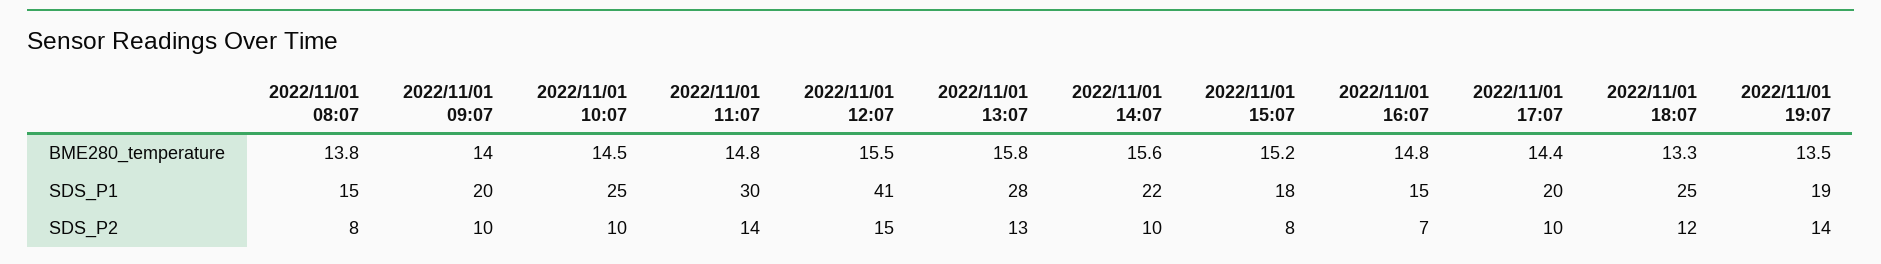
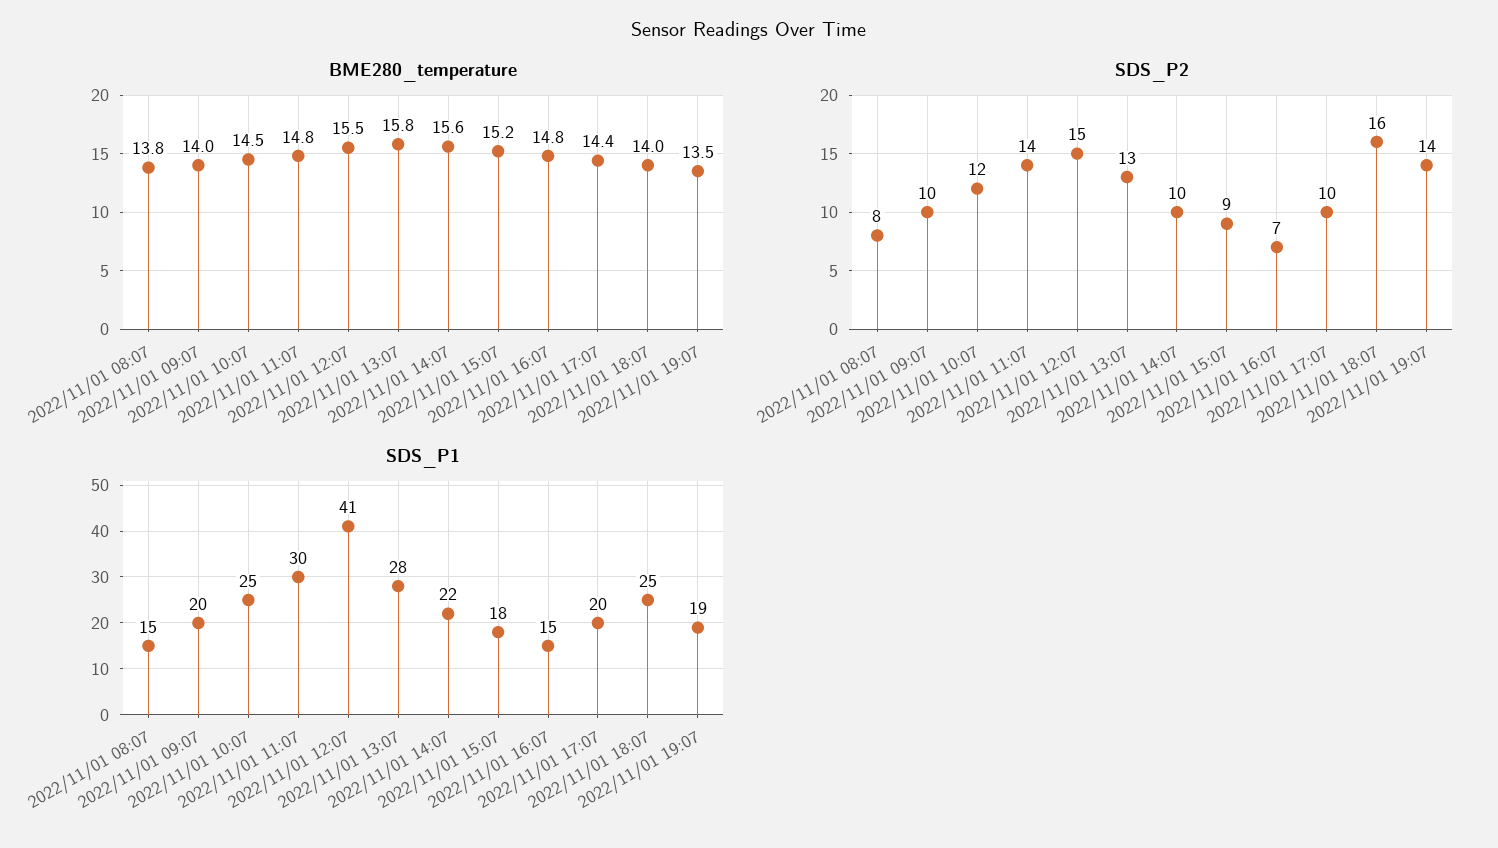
  {
    "BME280_temperature": {
      "2022/11/01 08:07": 13.8,
      "2022/11/01 09:07": 14,
      "2022/11/01 10:07": 14.5,
      "2022/11/01 11:07": 14.8,
      "2022/11/01 12:07": 15.5,
      "2022/11/01 13:07": 15.8,
      "2022/11/01 14:07": 15.6,
      "2022/11/01 15:07": 15.2,
      "2022/11/01 16:07": 14.8,
      "2022/11/01 17:07": 14.4,
-     "2022/11/01 18:07": 13.3,
+     "2022/11/01 18:07": 14,
      "2022/11/01 19:07": 13.5
    },
    "SDS_P1": {
      "2022/11/01 08:07": 15,
      "2022/11/01 09:07": 20,
      "2022/11/01 10:07": 25,
      "2022/11/01 11:07": 30,
      "2022/11/01 12:07": 41,
      "2022/11/01 13:07": 28,
      "2022/11/01 14:07": 22,
      "2022/11/01 15:07": 18,
      "2022/11/01 16:07": 15,
      "2022/11/01 17:07": 20,
      "2022/11/01 18:07": 25,
      "2022/11/01 19:07": 19
    },
    "SDS_P2": {
      "2022/11/01 08:07": 8,
      "2022/11/01 09:07": 10,
-     "2022/11/01 10:07": 10,
+     "2022/11/01 10:07": 12,
      "2022/11/01 11:07": 14,
      "2022/11/01 12:07": 15,
      "2022/11/01 13:07": 13,
      "2022/11/01 14:07": 10,
-     "2022/11/01 15:07": 8,
+     "2022/11/01 15:07": 9,
      "2022/11/01 16:07": 7,
      "2022/11/01 17:07": 10,
-     "2022/11/01 18:07": 12,
+     "2022/11/01 18:07": 16,
      "2022/11/01 19:07": 14
    }
  }

